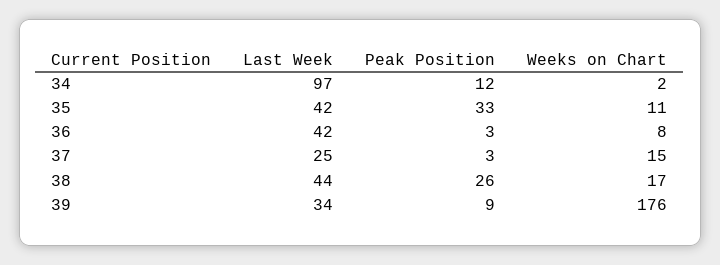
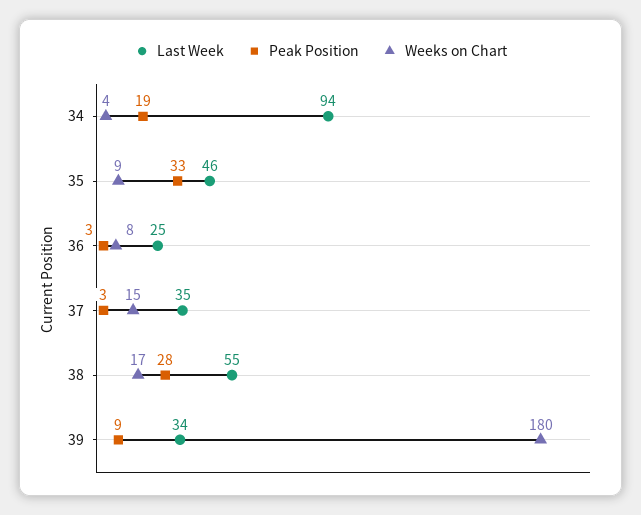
  {
    "Last Week": {
-     "34": 97,
+     "34": 94,
-     "35": 42,
+     "35": 46,
-     "36": 42,
+     "36": 25,
-     "37": 25,
+     "37": 35,
-     "38": 44,
+     "38": 55,
      "39": 34
    },
    "Peak Position": {
-     "34": 12,
+     "34": 19,
      "35": 33,
      "36": 3,
      "37": 3,
-     "38": 26,
+     "38": 28,
      "39": 9
    },
    "Weeks on Chart": {
-     "34": 2,
+     "34": 4,
-     "35": 11,
+     "35": 9,
      "36": 8,
      "37": 15,
      "38": 17,
-     "39": 176
+     "39": 180
    }
  }

